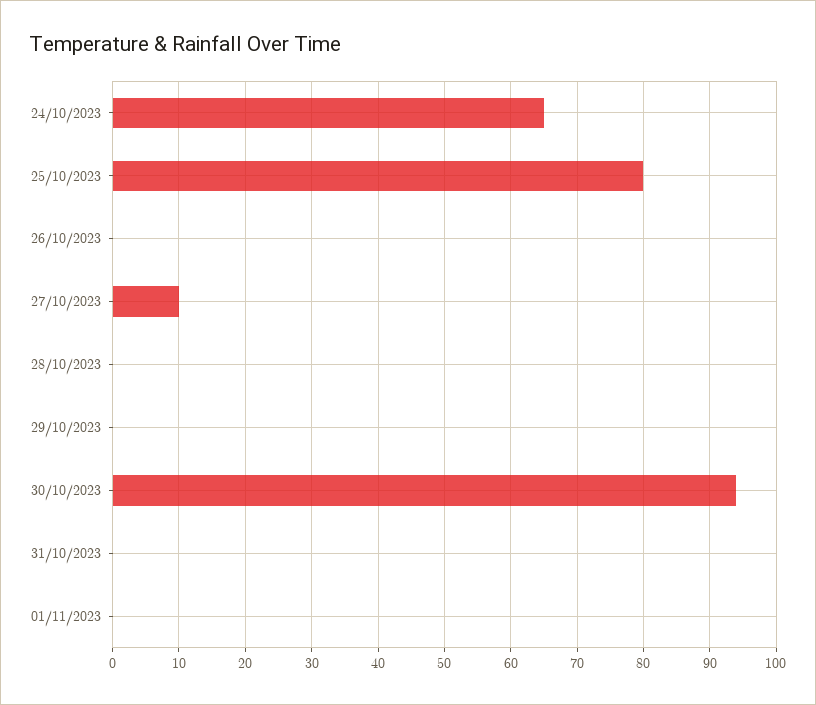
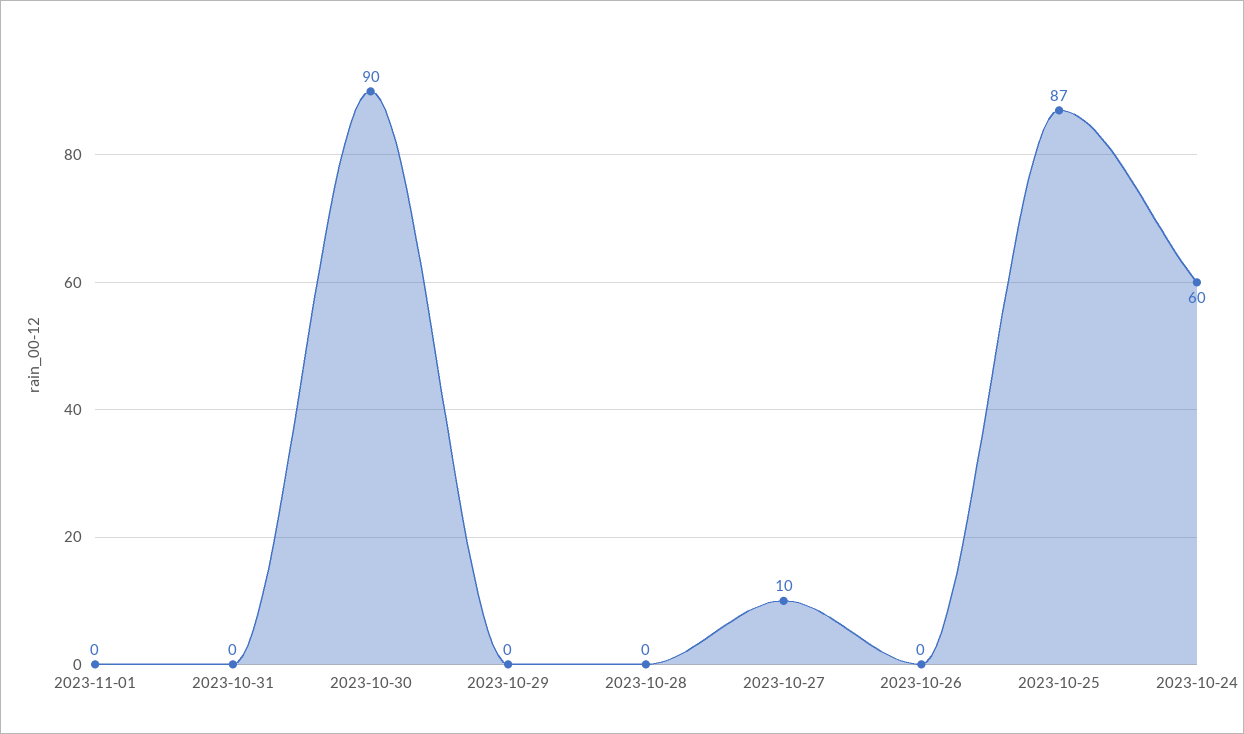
  {
-   "24/10/2023": 65,
+   "24/10/2023": 60,
-   "25/10/2023": 80,
+   "25/10/2023": 87,
    "26/10/2023": 0,
    "27/10/2023": 10,
    "28/10/2023": 0,
    "29/10/2023": 0,
-   "30/10/2023": 94,
+   "30/10/2023": 90,
    "31/10/2023": 0,
    "01/11/2023": 0
  }

